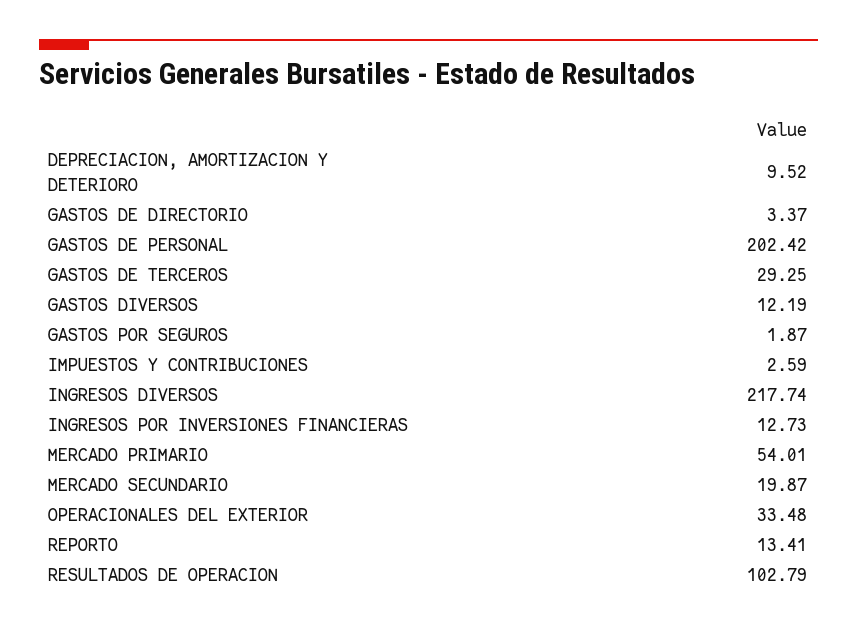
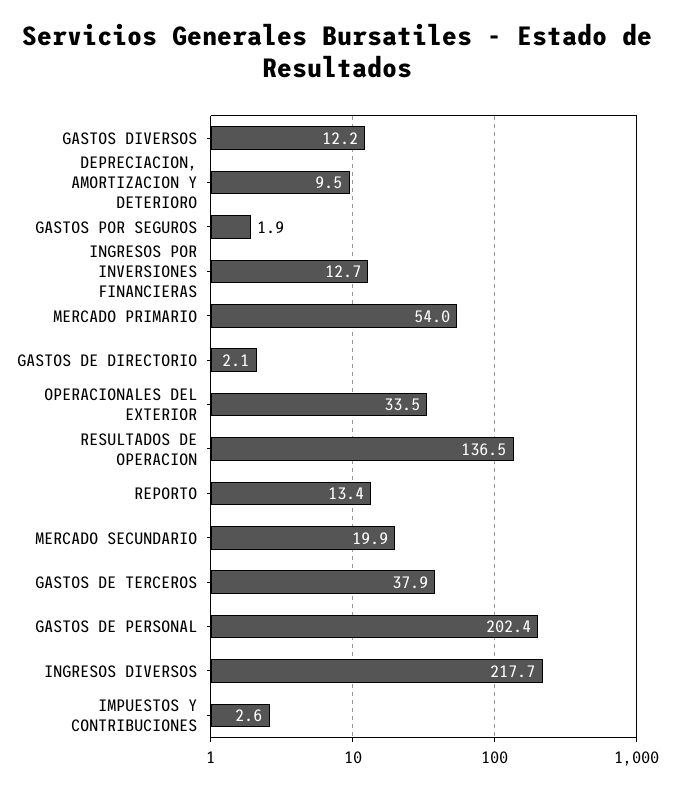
  {
    "DEPRECIACION, AMORTIZACION Y DETERIORO": 9.52,
-   "GASTOS DE DIRECTORIO": 3.37,
+   "GASTOS DE DIRECTORIO": 2.1,
    "GASTOS DE PERSONAL": 202.42,
-   "GASTOS DE TERCEROS": 29.25,
+   "GASTOS DE TERCEROS": 37.9,
    "GASTOS DIVERSOS": 12.19,
    "GASTOS POR SEGUROS": 1.87,
    "IMPUESTOS Y CONTRIBUCIONES": 2.59,
    "INGRESOS DIVERSOS": 217.74,
    "INGRESOS POR INVERSIONES FINANCIERAS": 12.73,
    "MERCADO PRIMARIO": 54.01,
    "MERCADO SECUNDARIO": 19.87,
    "OPERACIONALES DEL EXTERIOR": 33.48,
    "REPORTO": 13.41,
-   "RESULTADOS DE OPERACION": 102.79
+   "RESULTADOS DE OPERACION": 136.5
  }

